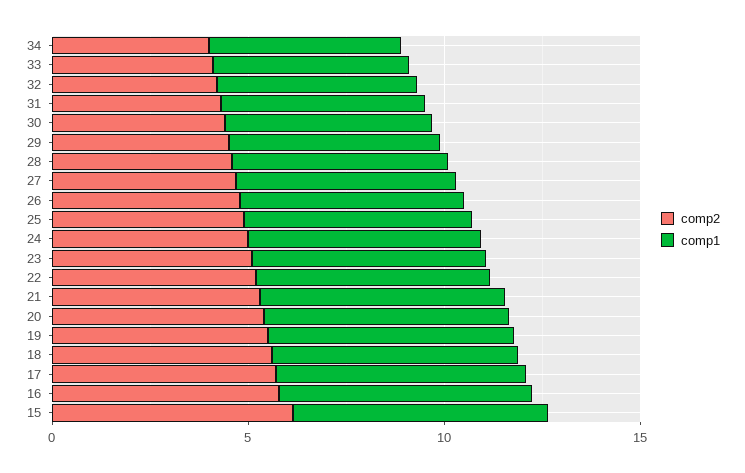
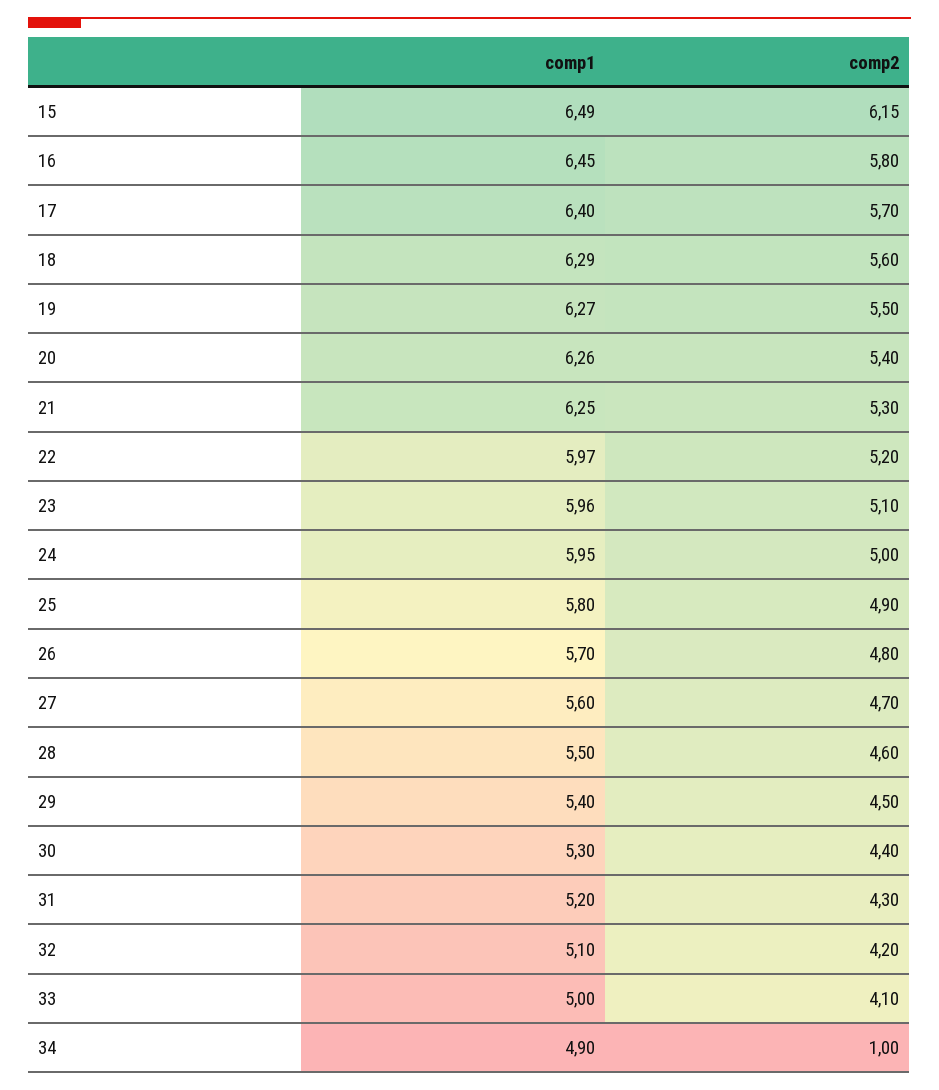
  {
    "comp2": {
-     "34": 4,
+     "34": 1,
      "33": 4.1,
      "32": 4.2,
      "31": 4.3,
      "30": 4.4,
      "29": 4.5,
      "28": 4.6,
      "27": 4.7,
      "26": 4.8,
      "25": 4.9,
      "24": 5,
      "23": 5.1,
      "22": 5.2,
      "21": 5.3,
      "20": 5.4,
      "19": 5.5,
      "18": 5.6,
      "17": 5.7,
      "16": 5.8,
      "15": 6.15
    },
    "comp1": {
      "34": 4.9,
      "33": 5,
      "32": 5.1,
      "31": 5.2,
      "30": 5.3,
      "29": 5.4,
      "28": 5.5,
      "27": 5.6,
      "26": 5.7,
      "25": 5.8,
      "24": 5.95,
      "23": 5.96,
      "22": 5.97,
      "21": 6.25,
      "20": 6.26,
      "19": 6.27,
      "18": 6.29,
      "17": 6.4,
      "16": 6.45,
      "15": 6.49
    }
  }

